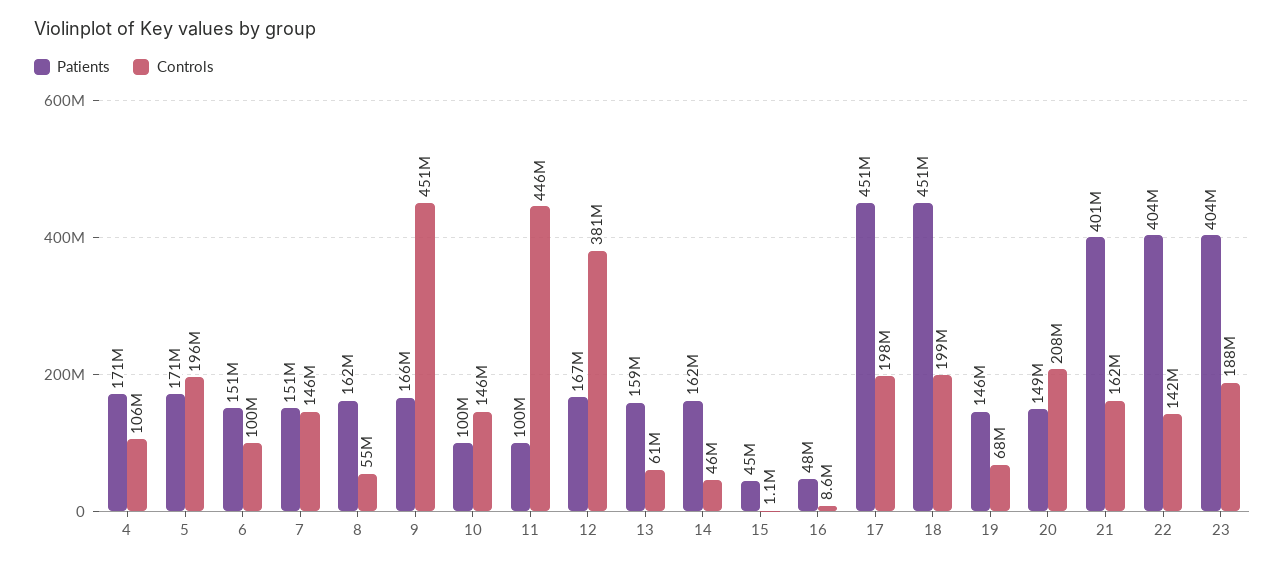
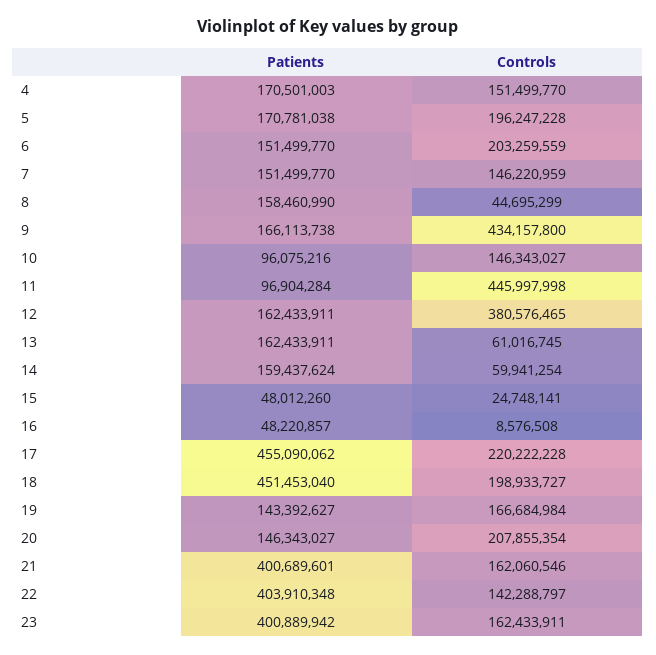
  {
    "Patients": {
      "4": 170501003,
      "5": 170781038,
      "6": 151499770,
      "7": 151499770,
-     "8": 162000000,
+     "8": 158460990,
      "9": 166113738,
-     "10": 100000000,
+     "10": 96075216,
-     "11": 100000000,
+     "11": 96904284,
-     "12": 167000000,
+     "12": 162433911,
-     "13": 159000000,
+     "13": 162433911,
-     "14": 162000000,
+     "14": 159437624,
-     "15": 45000000,
+     "15": 48012260,
      "16": 48220857,
-     "17": 451000000,
+     "17": 455090062,
      "18": 451453040,
-     "19": 146000000,
+     "19": 143392627,
-     "20": 149000000,
+     "20": 146343027,
      "21": 400689601,
      "22": 403910348,
-     "23": 404000000
+     "23": 400889942
    },
    "Controls": {
-     "4": 106000000,
+     "4": 151499770,
      "5": 196247228,
-     "6": 100000000,
+     "6": 203259559,
      "7": 146220959,
-     "8": 55000000,
+     "8": 44695299,
-     "9": 451000000,
+     "9": 434157800,
      "10": 146343027,
      "11": 445997998,
      "12": 380576465,
      "13": 61016745,
-     "14": 46000000,
+     "14": 59941254,
-     "15": 1100000,
+     "15": 24748141,
      "16": 8576508,
-     "17": 198000000,
+     "17": 220222228,
      "18": 198933727,
-     "19": 68000000,
+     "19": 166684984,
      "20": 207855354,
      "21": 162060546,
      "22": 142288797,
-     "23": 188000000
+     "23": 162433911
    }
  }

